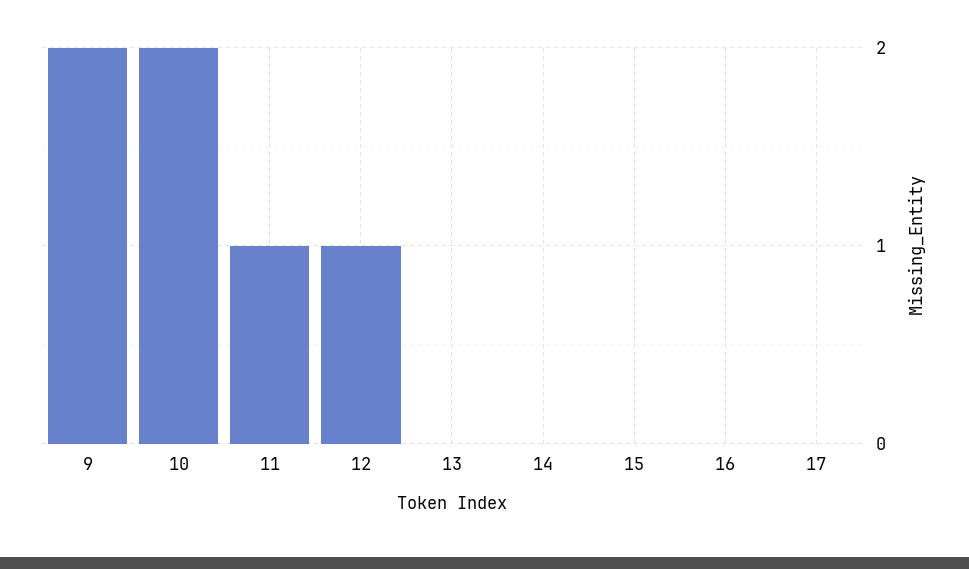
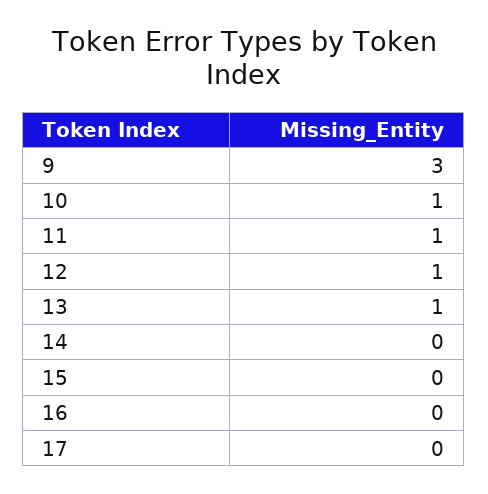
  {
-   "9": 2,
+   "9": 3,
-   "10": 2,
+   "10": 1,
    "11": 1,
    "12": 1,
-   "13": 0,
+   "13": 1,
    "14": 0,
    "15": 0,
    "16": 0,
    "17": 0
  }

